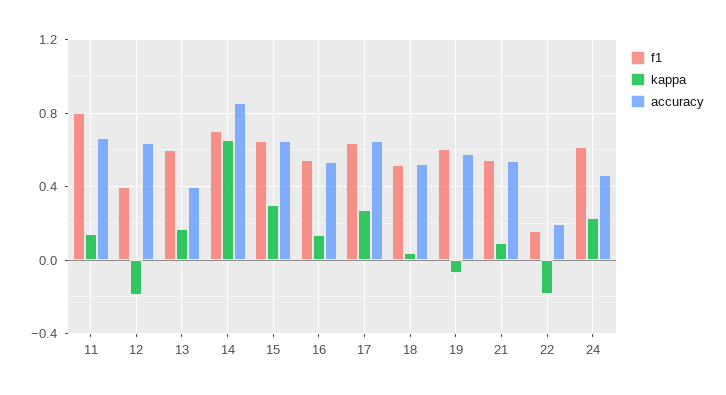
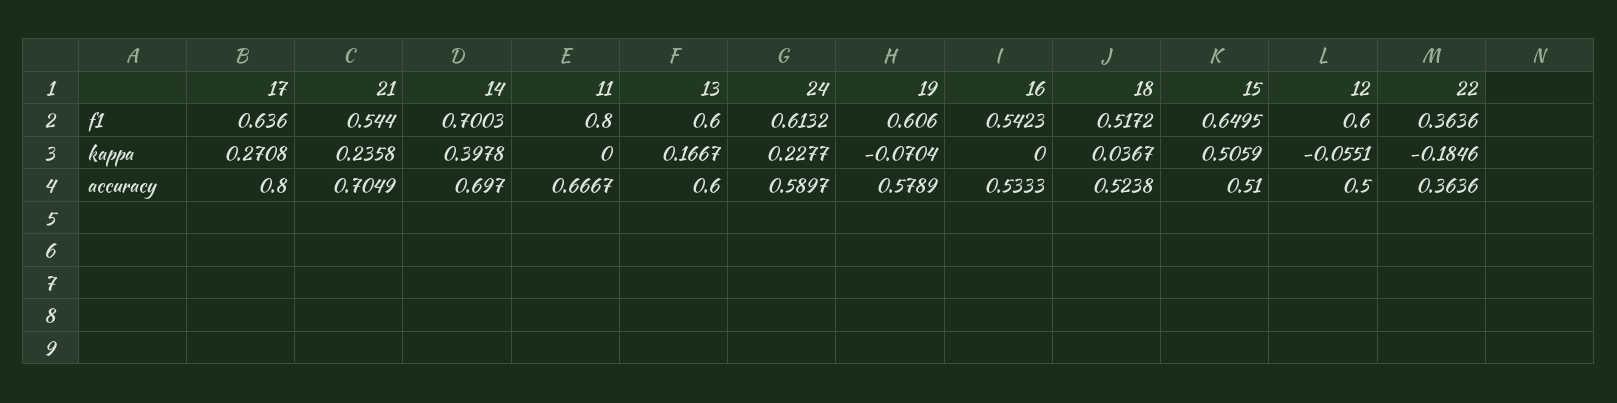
  {
    "f1": {
      "11": 0.8,
-     "12": 0.4,
+     "12": 0.6,
      "13": 0.6,
      "14": 0.7003,
      "15": 0.6495,
      "16": 0.5423,
      "17": 0.636,
      "18": 0.5172,
      "19": 0.606,
      "21": 0.544,
-     "22": 0.15,
+     "22": 0.3636,
      "24": 0.6132
    },
    "kappa": {
-     "11": 0.15,
+     "11": 0,
-     "12": -0.2,
+     "12": -0.0551,
      "13": 0.1667,
-     "14": 0.65,
+     "14": 0.3978,
-     "15": 0.3,
+     "15": 0.5059,
-     "16": 0.15,
+     "16": 0,
      "17": 0.2708,
      "18": 0.0367,
      "19": -0.0704,
-     "21": 0.1,
+     "21": 0.2358,
      "22": -0.1846,
      "24": 0.2277
    },
    "accuracy": {
      "11": 0.6667,
-     "12": 0.65,
+     "12": 0.5,
-     "13": 0.4,
+     "13": 0.6,
-     "14": 0.85,
+     "14": 0.697,
-     "15": 0.65,
+     "15": 0.51,
      "16": 0.5333,
-     "17": 0.65,
+     "17": 0.8,
      "18": 0.5238,
      "19": 0.5789,
-     "21": 0.55,
+     "21": 0.7049,
-     "22": 0.2,
+     "22": 0.3636,
-     "24": 0.45
+     "24": 0.5897
    }
  }

